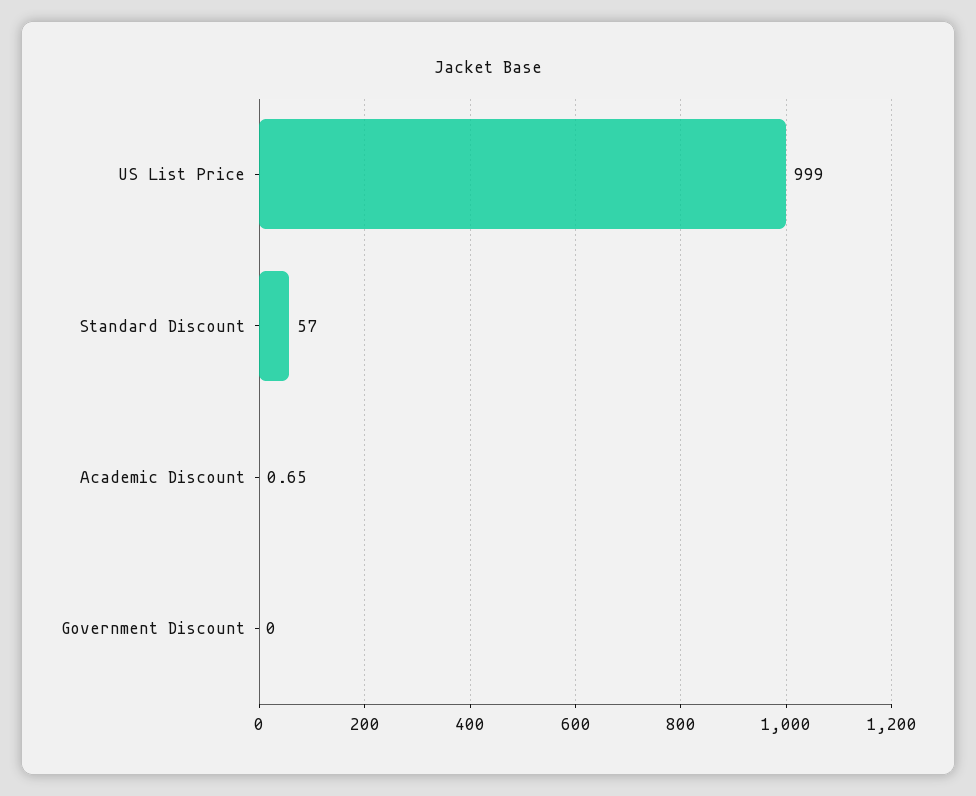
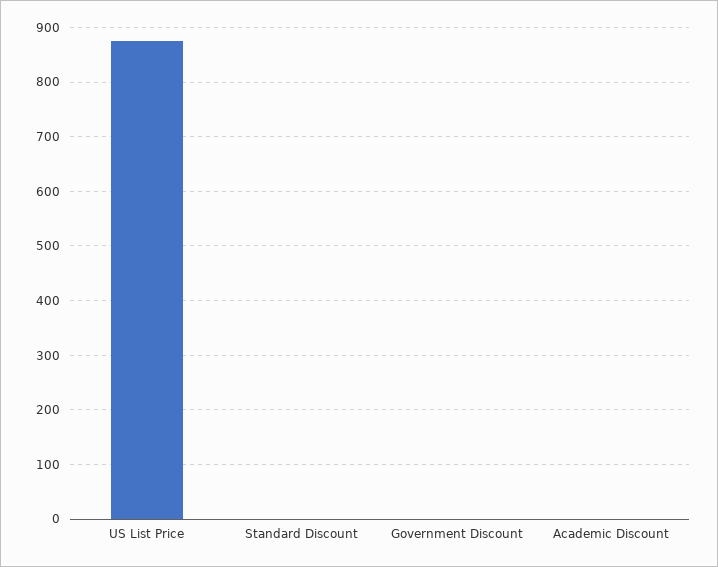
  {
-   "US List Price": 999,
+   "US List Price": 880,
-   "Standard Discount": 57,
+   "Standard Discount": 0,
    "Academic Discount": 0.65,
    "Government Discount": 0
  }

